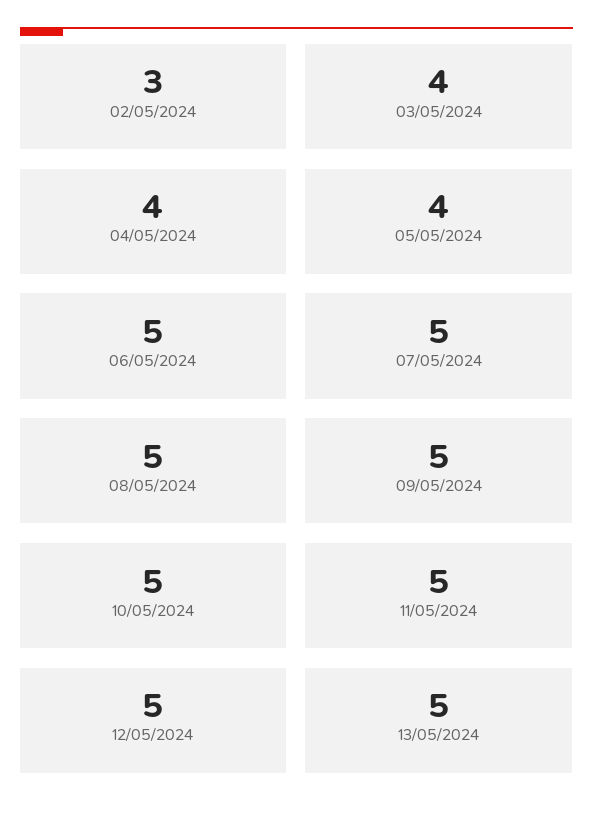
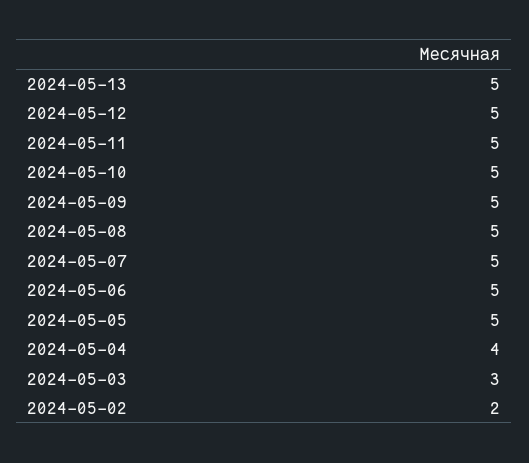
  {
-   "02/05/2024": 3,
+   "02/05/2024": 2,
-   "03/05/2024": 4,
+   "03/05/2024": 3,
    "04/05/2024": 4,
-   "05/05/2024": 4,
+   "05/05/2024": 5,
    "06/05/2024": 5,
    "07/05/2024": 5,
    "08/05/2024": 5,
    "09/05/2024": 5,
    "10/05/2024": 5,
    "11/05/2024": 5,
    "12/05/2024": 5,
    "13/05/2024": 5
  }

